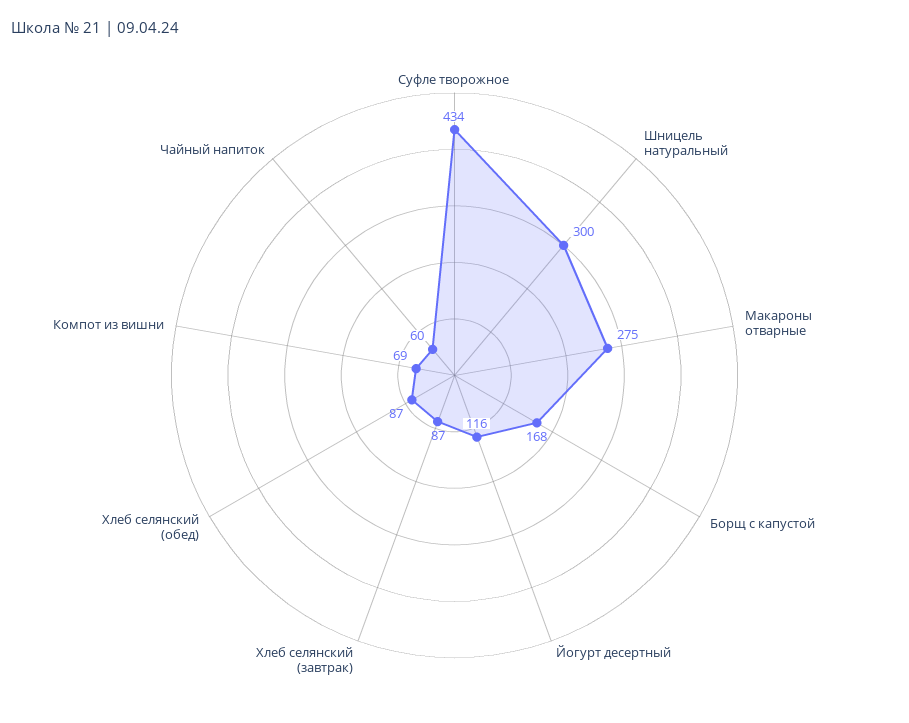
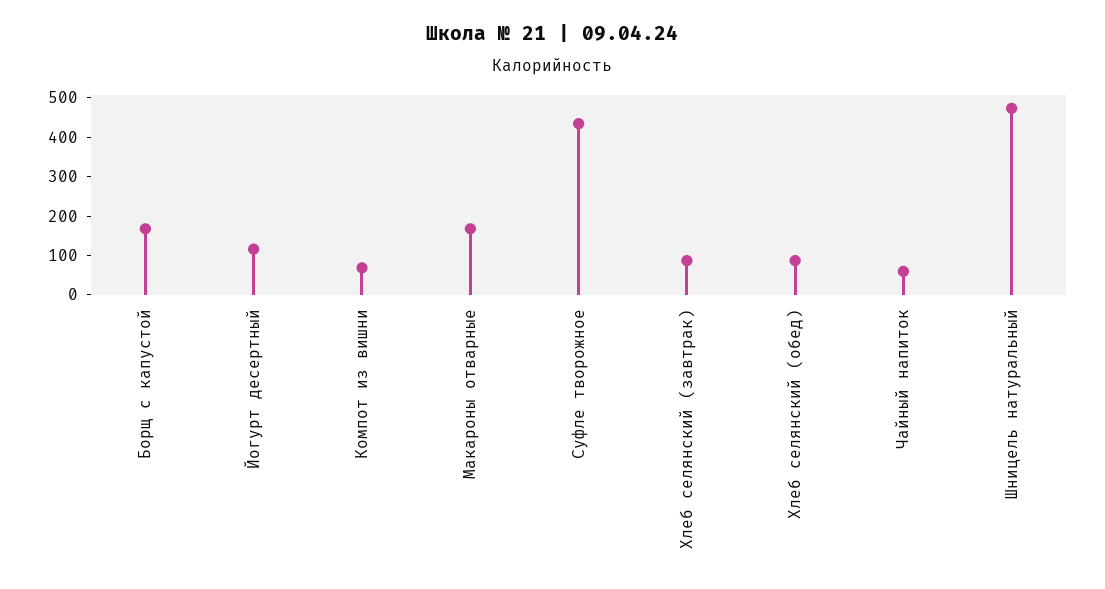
  {
    "Суфле творожное": 434,
-   "Шницель натуральный": 300,
+   "Шницель натуральный": 475,
-   "Макароны отварные": 275,
+   "Макароны отварные": 175,
    "Борщ с капустой": 168,
    "Йогурт десертный": 116,
    "Хлеб селянский (завтрак)": 87,
    "Хлеб селянский (обед)": 87,
    "Компот из вишни": 69,
    "Чайный напиток": 60
  }

